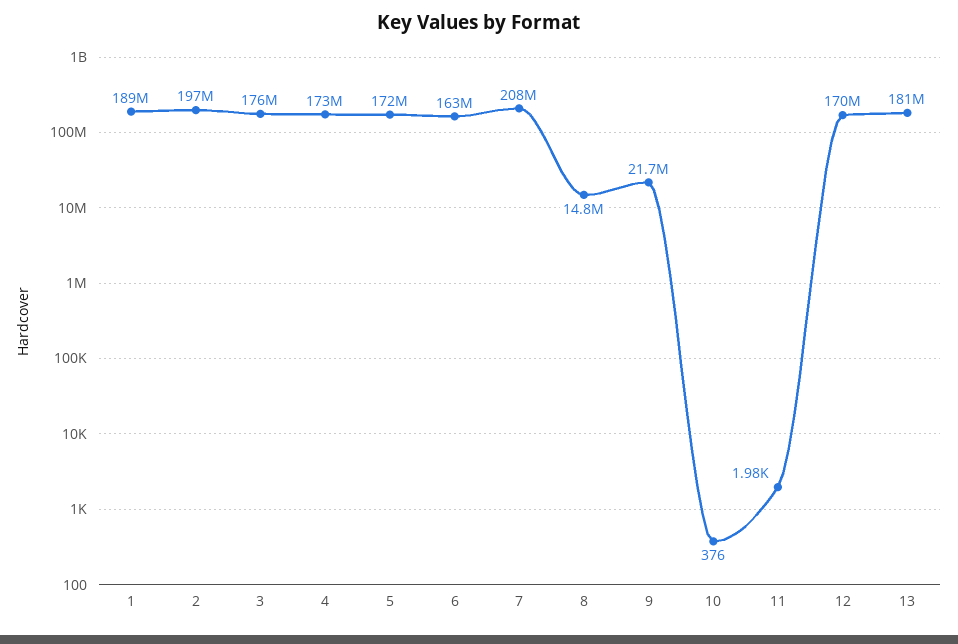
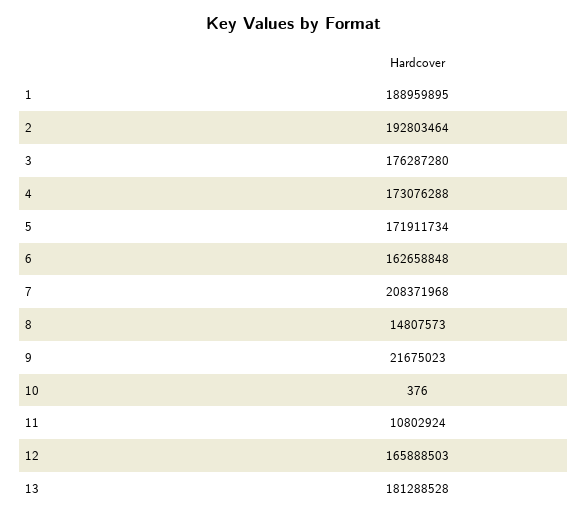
  {
    "1": 188959895,
-   "2": 197000000,
+   "2": 192803464,
    "3": 176287280,
    "4": 173076288,
    "5": 171911734,
    "6": 162658848,
    "7": 208371968,
    "8": 14807573,
    "9": 21675023,
    "10": 376,
-   "11": 1980,
+   "11": 10802924,
-   "12": 170000000,
+   "12": 165888503,
    "13": 181288528
  }

